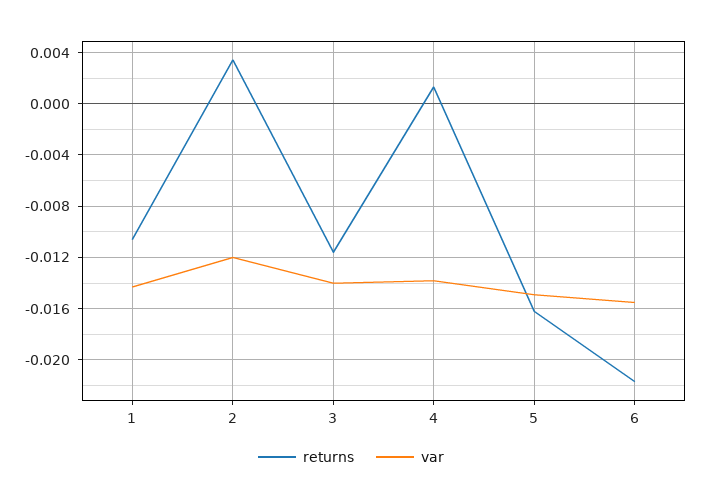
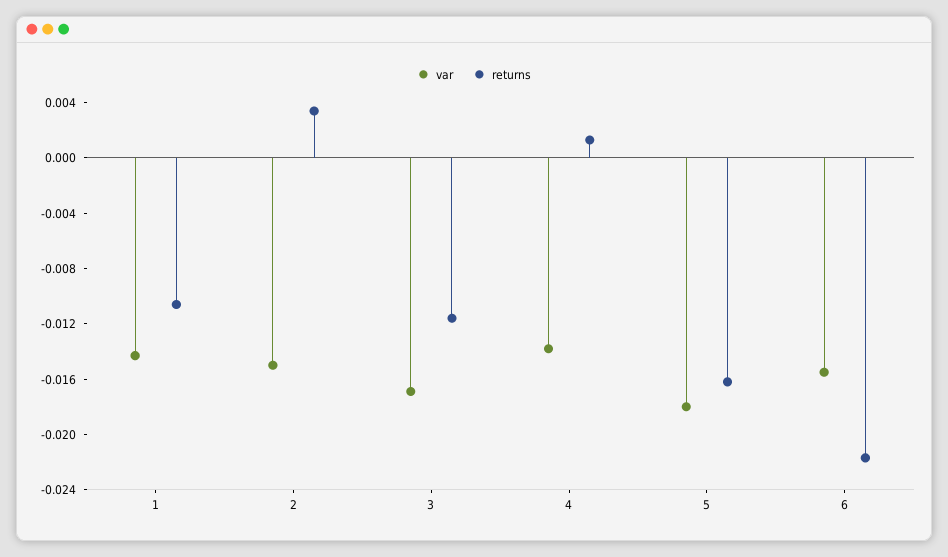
  {
    "returns": {
      "1": -0.0105,
      "2": 0.0035,
      "3": -0.0115,
      "4": 0.0015,
      "5": -0.016,
      "6": -0.0215
    },
    "var": {
      "1": -0.0145,
-     "2": -0.012,
+     "2": -0.015,
-     "3": -0.014,
+     "3": -0.017,
      "4": -0.014,
-     "5": -0.015,
+     "5": -0.018,
      "6": -0.0155
    }
  }

